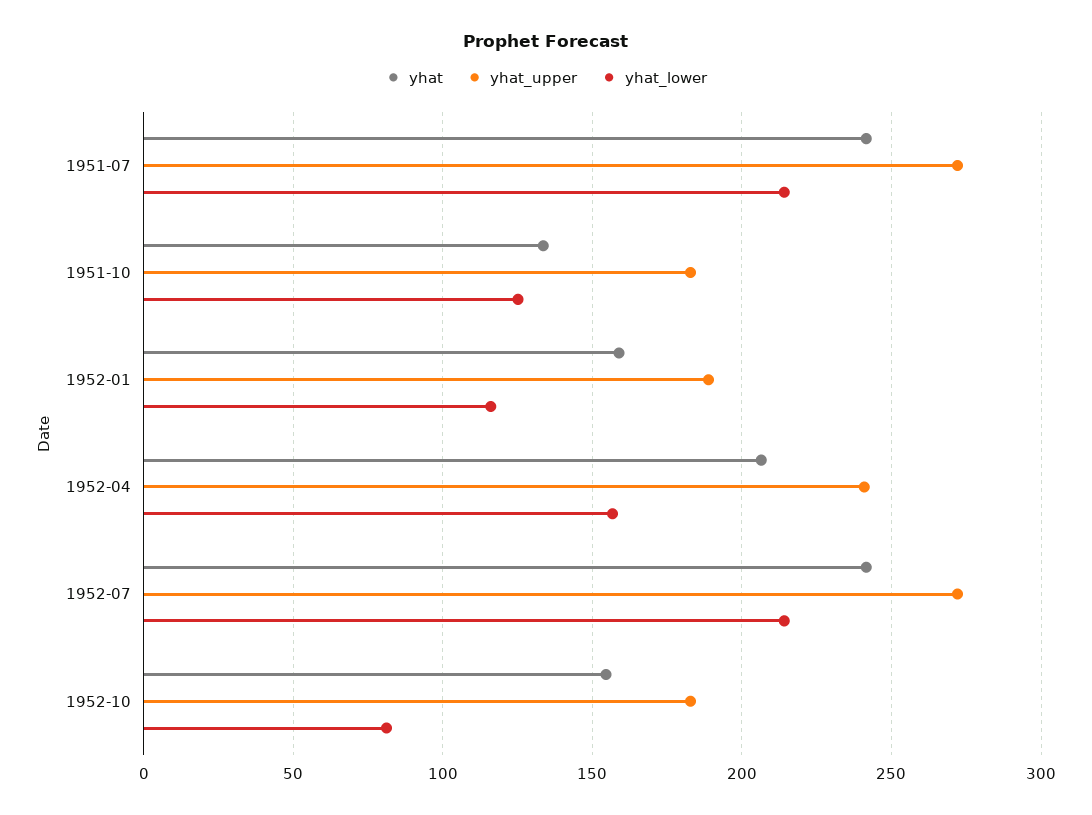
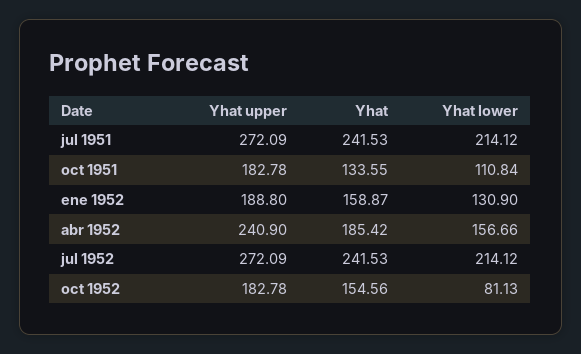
  {
    "yhat": {
      "1951-07": 241.53,
      "1951-10": 133.55,
      "1952-01": 158.87,
-     "1952-04": 205,
+     "1952-04": 185.42,
      "1952-07": 241.53,
      "1952-10": 154.56
    },
    "yhat_upper": {
      "1951-07": 272.09,
      "1951-10": 182.78,
      "1952-01": 188.8,
      "1952-04": 240.9,
      "1952-07": 272.09,
      "1952-10": 182.78
    },
    "yhat_lower": {
      "1951-07": 214.12,
-     "1951-10": 125,
+     "1951-10": 110.84,
-     "1952-01": 115,
+     "1952-01": 130.9,
      "1952-04": 156.66,
      "1952-07": 214.12,
      "1952-10": 81.13
    }
  }

